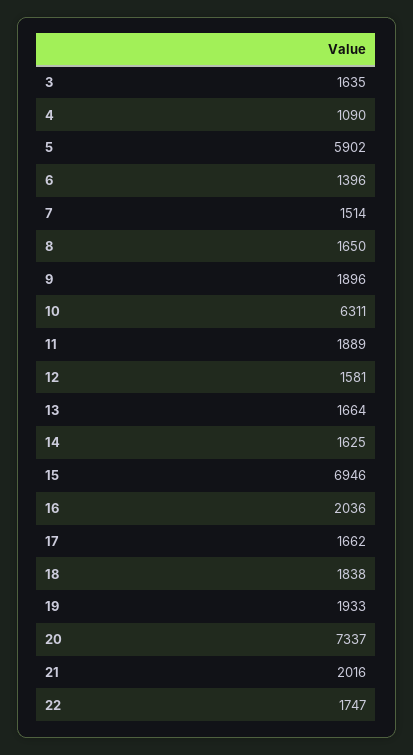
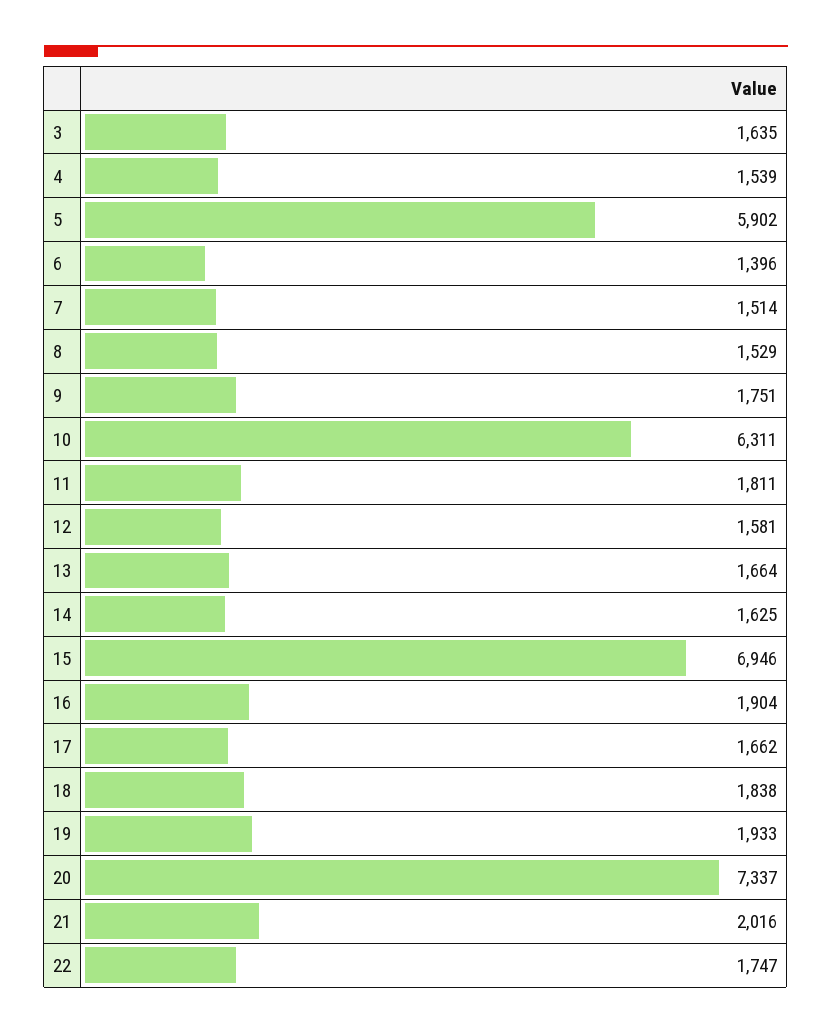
  {
    "3": 1635,
-   "4": 1090,
+   "4": 1539,
    "5": 5902,
    "6": 1396,
    "7": 1514,
-   "8": 1650,
+   "8": 1529,
-   "9": 1896,
+   "9": 1751,
    "10": 6311,
-   "11": 1889,
+   "11": 1811,
    "12": 1581,
    "13": 1664,
    "14": 1625,
    "15": 6946,
-   "16": 2036,
+   "16": 1904,
    "17": 1662,
    "18": 1838,
    "19": 1933,
    "20": 7337,
    "21": 2016,
    "22": 1747
  }

